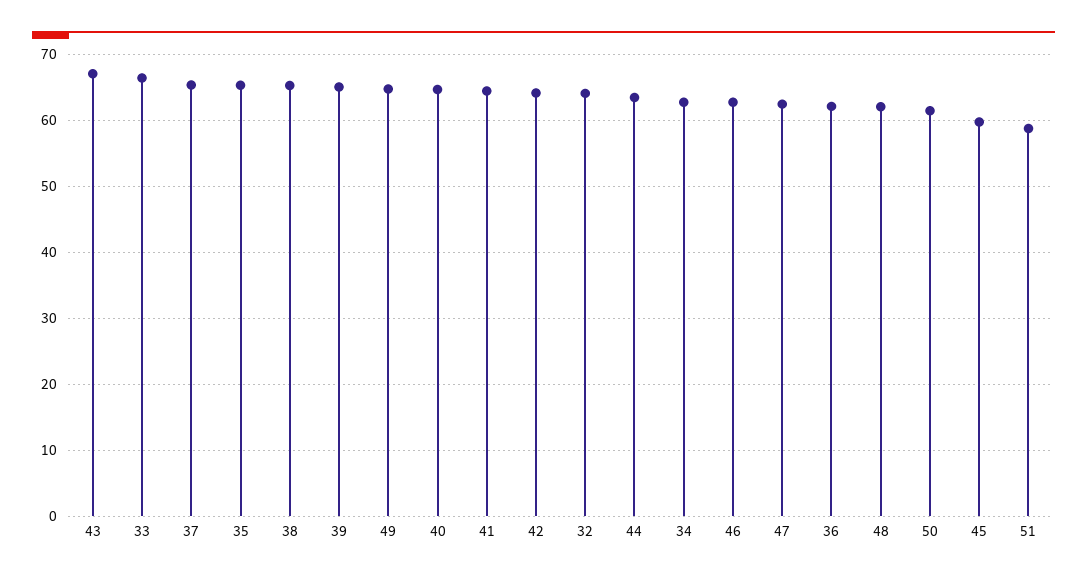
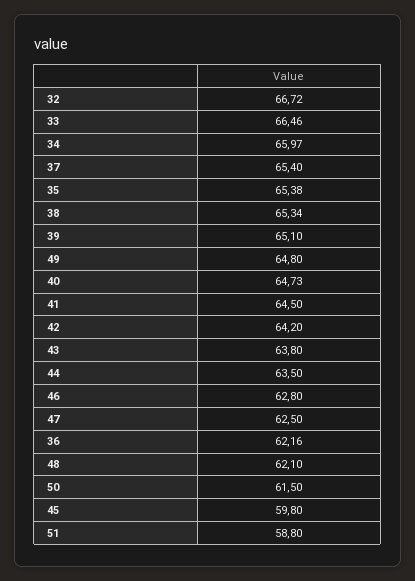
  {
-   "43": 67,
+   "43": 63.8,
    "33": 66.46,
    "37": 65.4,
    "35": 65.38,
    "38": 65.34,
    "39": 65.1,
    "49": 64.8,
    "40": 64.73,
    "41": 64.5,
    "42": 64.2,
-   "32": 64,
+   "32": 66.72,
    "44": 63.5,
-   "34": 63,
+   "34": 65.97,
    "46": 62.8,
    "47": 62.5,
    "36": 62.16,
    "48": 62.1,
    "50": 61.5,
    "45": 59.8,
    "51": 58.8
  }

